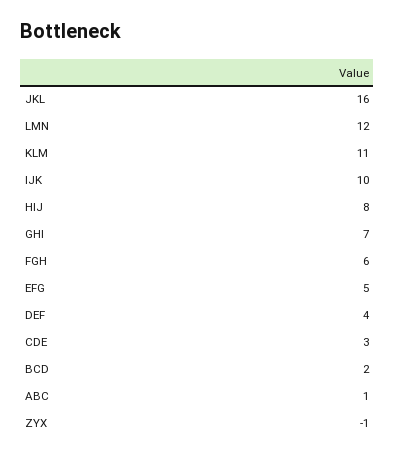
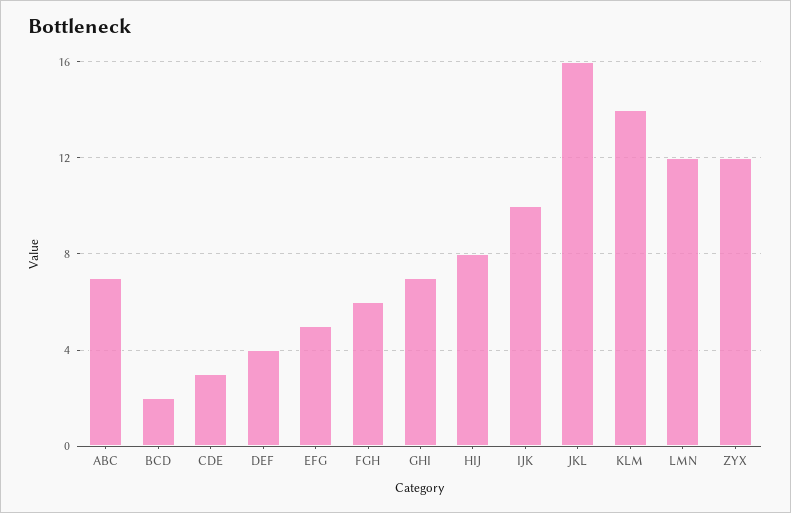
  {
    "JKL": 16,
    "LMN": 12,
-   "KLM": 11,
+   "KLM": 14,
    "IJK": 10,
    "HIJ": 8,
    "GHI": 7,
    "FGH": 6,
    "EFG": 5,
    "DEF": 4,
    "CDE": 3,
    "BCD": 2,
-   "ABC": 1,
+   "ABC": 7,
-   "ZYX": -1
+   "ZYX": 12
  }

